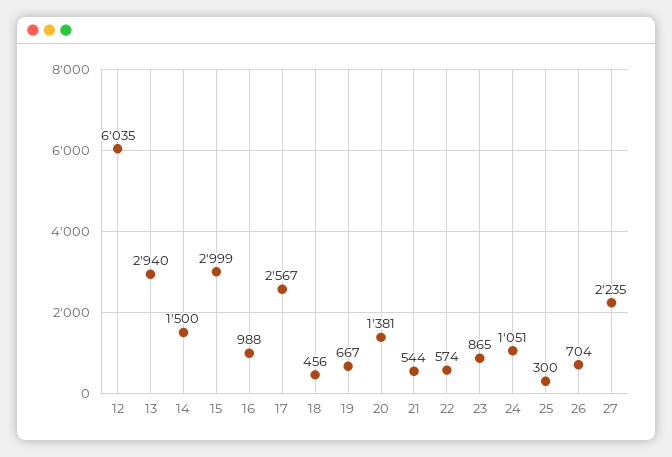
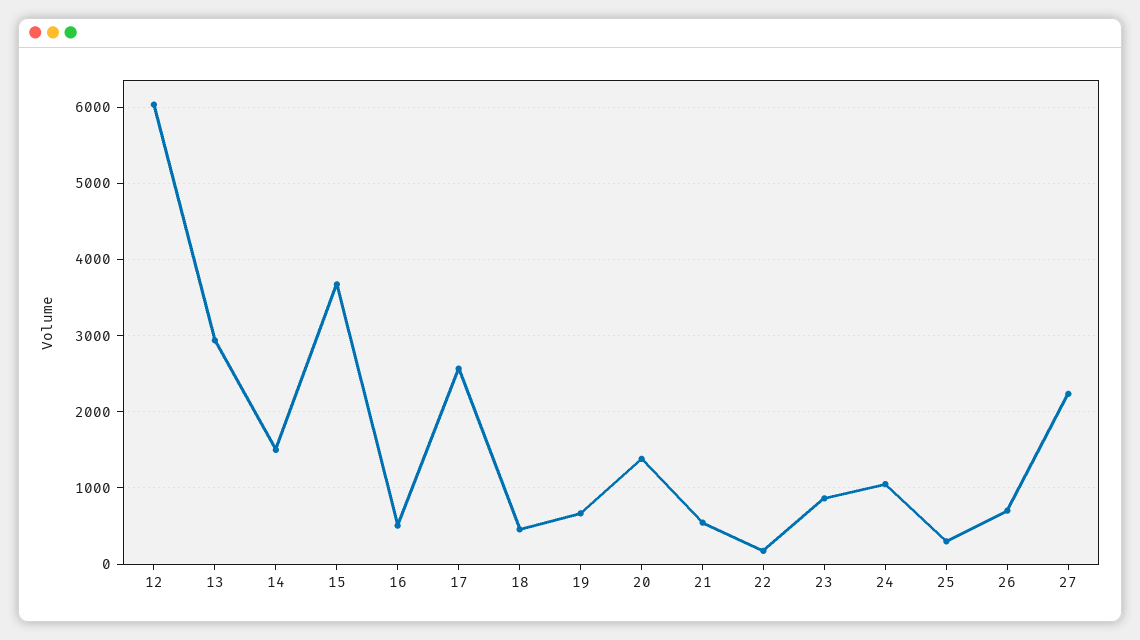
  {
    "12": 6035,
    "13": 2940,
    "14": 1500,
-   "15": 2999,
+   "15": 3700,
-   "16": 988,
+   "16": 500,
    "17": 2567,
    "18": 456,
    "19": 667,
    "20": 1381,
    "21": 544,
-   "22": 574,
+   "22": 200,
    "23": 865,
    "24": 1051,
    "25": 300,
    "26": 704,
    "27": 2235
  }

